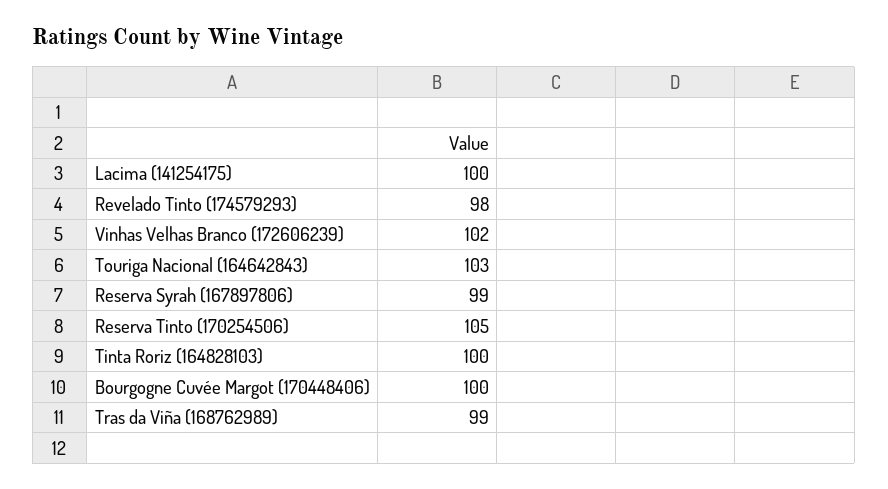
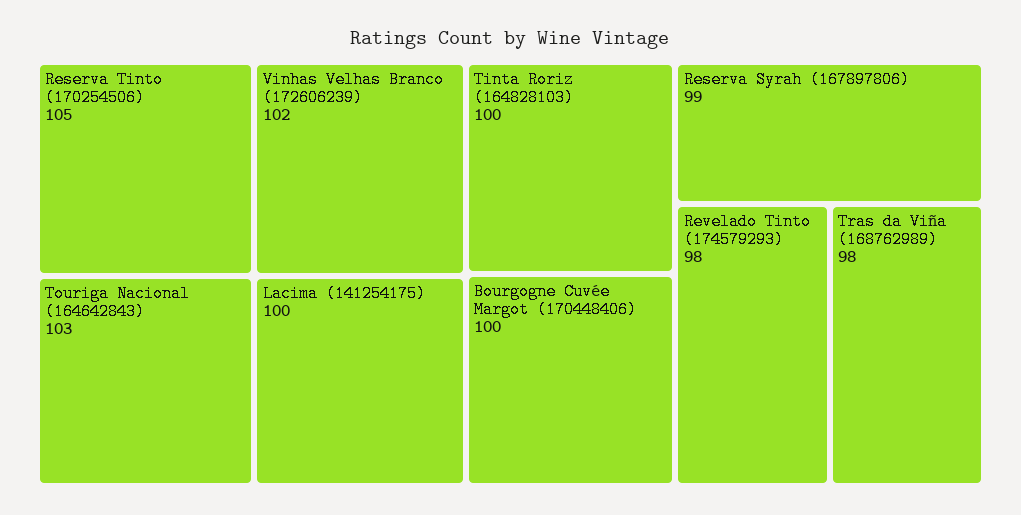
  {
    "Lacima (141254175)": 100,
    "Revelado Tinto (174579293)": 98,
    "Vinhas Velhas Branco (172606239)": 102,
    "Touriga Nacional (164642843)": 103,
    "Reserva Syrah (167897806)": 99,
    "Reserva Tinto (170254506)": 105,
    "Tinta Roriz (164828103)": 100,
    "Bourgogne Cuvée Margot (170448406)": 100,
-   "Tras da Viña (168762989)": 99
+   "Tras da Viña (168762989)": 98
  }

